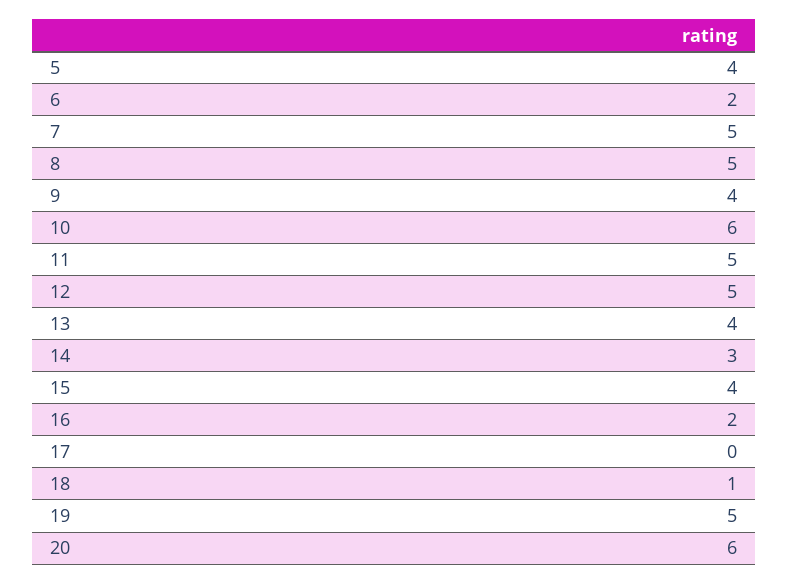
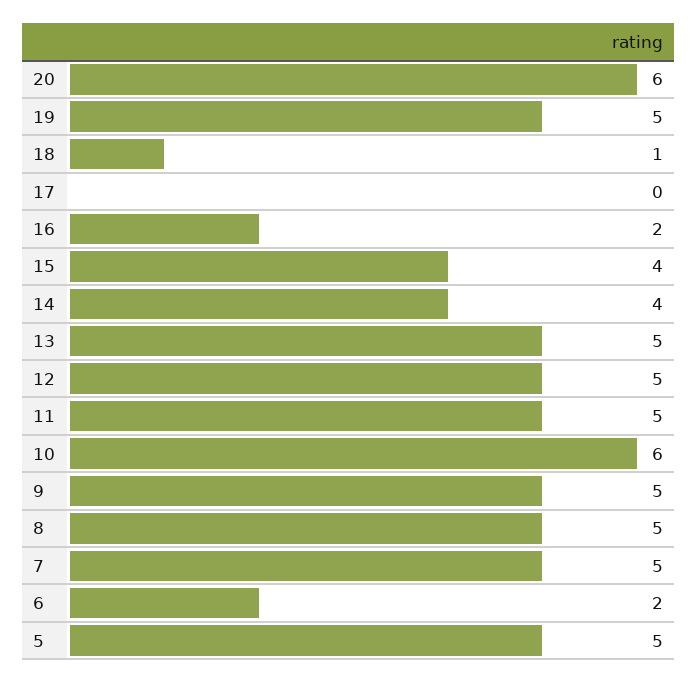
  {
-   "5": 4,
+   "5": 5,
    "6": 2,
    "7": 5,
    "8": 5,
-   "9": 4,
+   "9": 5,
    "10": 6,
    "11": 5,
    "12": 5,
-   "13": 4,
+   "13": 5,
-   "14": 3,
+   "14": 4,
    "15": 4,
    "16": 2,
    "17": 0,
    "18": 1,
    "19": 5,
    "20": 6
  }

